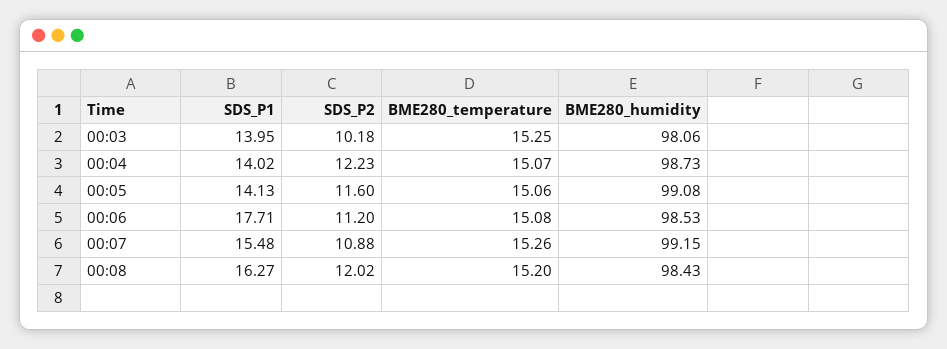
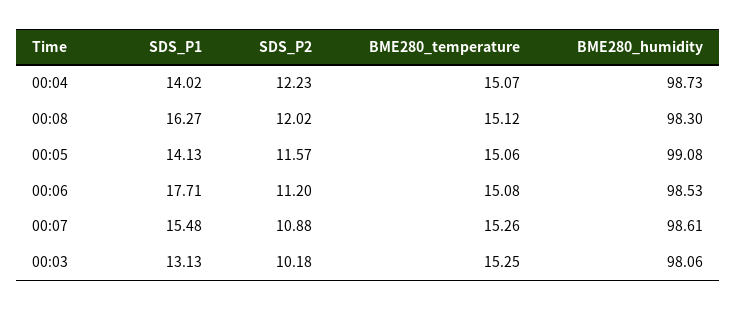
  {
    "SDS_P1": {
-     "00:03": 13.95,
+     "00:03": 13.13,
      "00:04": 14.02,
      "00:05": 14.13,
      "00:06": 17.71,
      "00:07": 15.48,
      "00:08": 16.27
    },
    "SDS_P2": {
      "00:03": 10.18,
      "00:04": 12.23,
-     "00:05": 11.6,
+     "00:05": 11.57,
      "00:06": 11.2,
      "00:07": 10.88,
      "00:08": 12.02
    },
    "BME280_temperature": {
      "00:03": 15.25,
      "00:04": 15.07,
      "00:05": 15.06,
      "00:06": 15.08,
      "00:07": 15.26,
-     "00:08": 15.2
+     "00:08": 15.12
    },
    "BME280_humidity": {
      "00:03": 98.06,
      "00:04": 98.73,
      "00:05": 99.08,
      "00:06": 98.53,
-     "00:07": 99.15,
+     "00:07": 98.61,
-     "00:08": 98.43
+     "00:08": 98.3
    }
  }

